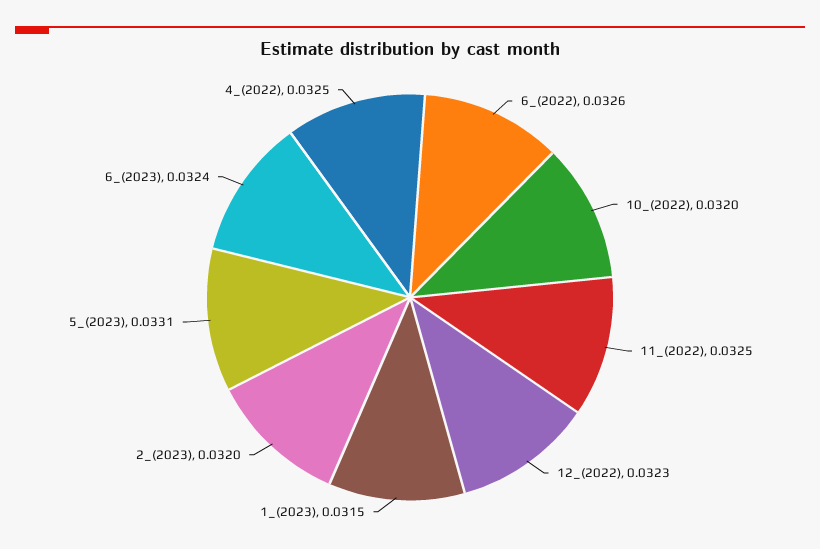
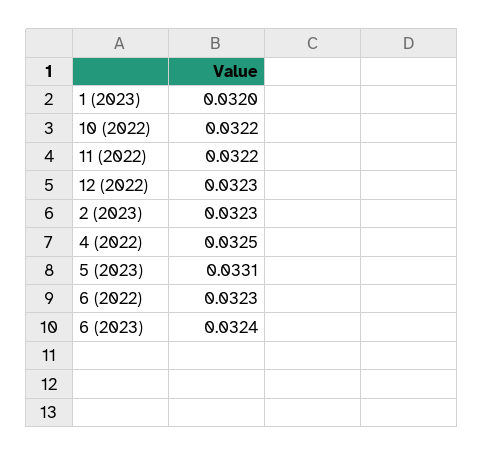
  {
-   "6_(2022)": 0.0326,
+   "6_(2022)": 0.0323,
-   "10_(2022)": 0.032,
+   "10_(2022)": 0.0322,
-   "11_(2022)": 0.0325,
+   "11_(2022)": 0.0322,
    "12_(2022)": 0.0323,
-   "1_(2023)": 0.0315,
+   "1_(2023)": 0.032,
-   "2_(2023)": 0.032,
+   "2_(2023)": 0.0323,
    "5_(2023)": 0.0331,
    "6_(2023)": 0.0324,
    "4_(2022)": 0.0325
  }

